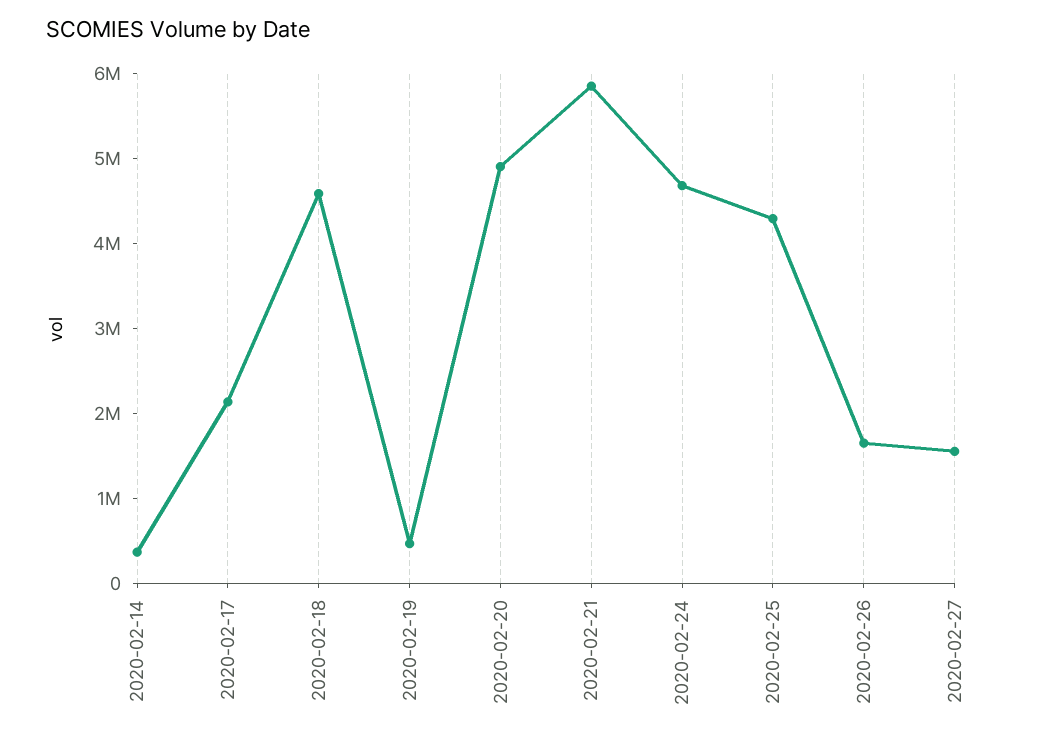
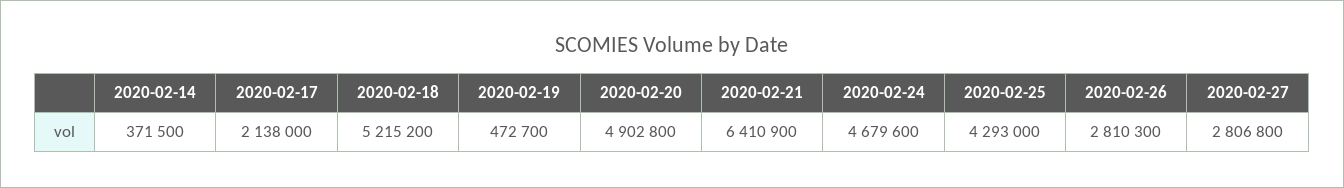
  {
    "2020-02-14": 371500,
    "2020-02-17": 2138000,
-   "2020-02-18": 4600000,
+   "2020-02-18": 5215200,
    "2020-02-19": 472700,
    "2020-02-20": 4902800,
-   "2020-02-21": 5800000,
+   "2020-02-21": 6410900,
    "2020-02-24": 4679600,
    "2020-02-25": 4293000,
-   "2020-02-26": 1600000,
+   "2020-02-26": 2810300,
-   "2020-02-27": 1600000
+   "2020-02-27": 2806800
  }

